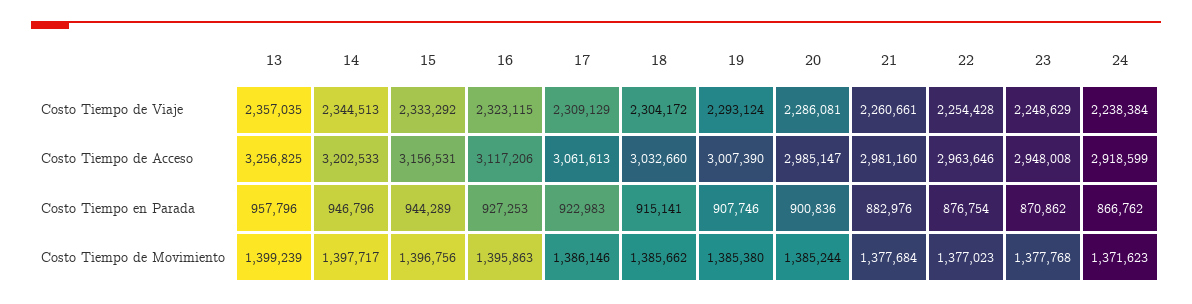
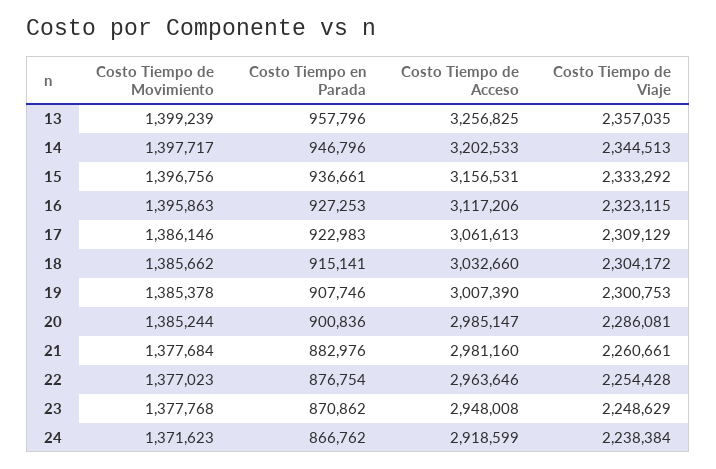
  {
    "13": {
      "Costo Tiempo de Viaje": 2357035,
      "Costo Tiempo de Acceso": 3256825,
      "Costo Tiempo en Parada": 957796,
      "Costo Tiempo de Movimiento": 1399239
    },
    "14": {
      "Costo Tiempo de Viaje": 2344513,
      "Costo Tiempo de Acceso": 3202533,
      "Costo Tiempo en Parada": 946796,
      "Costo Tiempo de Movimiento": 1397717
    },
    "15": {
      "Costo Tiempo de Viaje": 2333292,
      "Costo Tiempo de Acceso": 3156531,
-     "Costo Tiempo en Parada": 944289,
+     "Costo Tiempo en Parada": 936661,
      "Costo Tiempo de Movimiento": 1396756
    },
    "16": {
      "Costo Tiempo de Viaje": 2323115,
      "Costo Tiempo de Acceso": 3117206,
      "Costo Tiempo en Parada": 927253,
      "Costo Tiempo de Movimiento": 1395863
    },
    "17": {
      "Costo Tiempo de Viaje": 2309129,
      "Costo Tiempo de Acceso": 3061613,
      "Costo Tiempo en Parada": 922983,
      "Costo Tiempo de Movimiento": 1386146
    },
    "18": {
      "Costo Tiempo de Viaje": 2304172,
      "Costo Tiempo de Acceso": 3032660,
      "Costo Tiempo en Parada": 915141,
      "Costo Tiempo de Movimiento": 1385662
    },
    "19": {
-     "Costo Tiempo de Viaje": 2293124,
+     "Costo Tiempo de Viaje": 2300753,
      "Costo Tiempo de Acceso": 3007390,
      "Costo Tiempo en Parada": 907746,
-     "Costo Tiempo de Movimiento": 1385380
+     "Costo Tiempo de Movimiento": 1385378
    },
    "20": {
      "Costo Tiempo de Viaje": 2286081,
      "Costo Tiempo de Acceso": 2985147,
      "Costo Tiempo en Parada": 900836,
      "Costo Tiempo de Movimiento": 1385244
    },
    "21": {
      "Costo Tiempo de Viaje": 2260661,
      "Costo Tiempo de Acceso": 2981160,
      "Costo Tiempo en Parada": 882976,
      "Costo Tiempo de Movimiento": 1377684
    },
    "22": {
      "Costo Tiempo de Viaje": 2254428,
      "Costo Tiempo de Acceso": 2963646,
      "Costo Tiempo en Parada": 876754,
      "Costo Tiempo de Movimiento": 1377023
    },
    "23": {
      "Costo Tiempo de Viaje": 2248629,
      "Costo Tiempo de Acceso": 2948008,
      "Costo Tiempo en Parada": 870862,
      "Costo Tiempo de Movimiento": 1377768
    },
    "24": {
      "Costo Tiempo de Viaje": 2238384,
      "Costo Tiempo de Acceso": 2918599,
      "Costo Tiempo en Parada": 866762,
      "Costo Tiempo de Movimiento": 1371623
    }
  }

